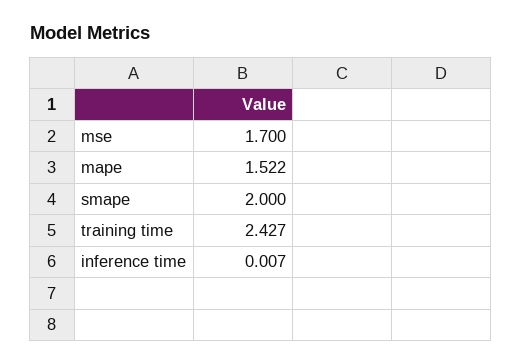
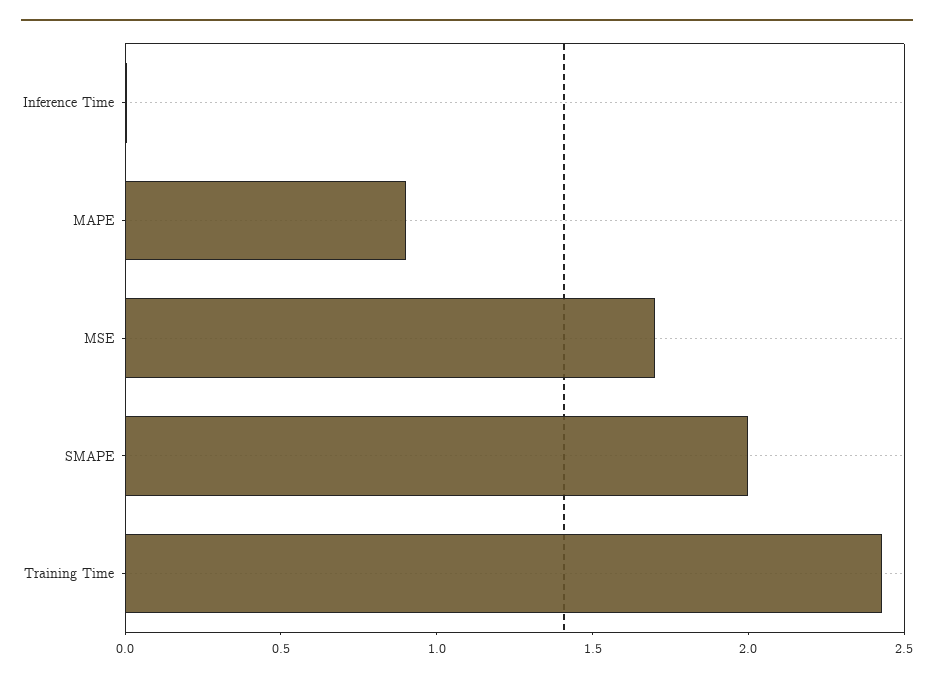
  {
    "mse": 1.7,
-   "mape": 1.522,
+   "mape": 0.9,
    "smape": 2,
    "training time": 2.427,
    "inference time": 0.007
  }

